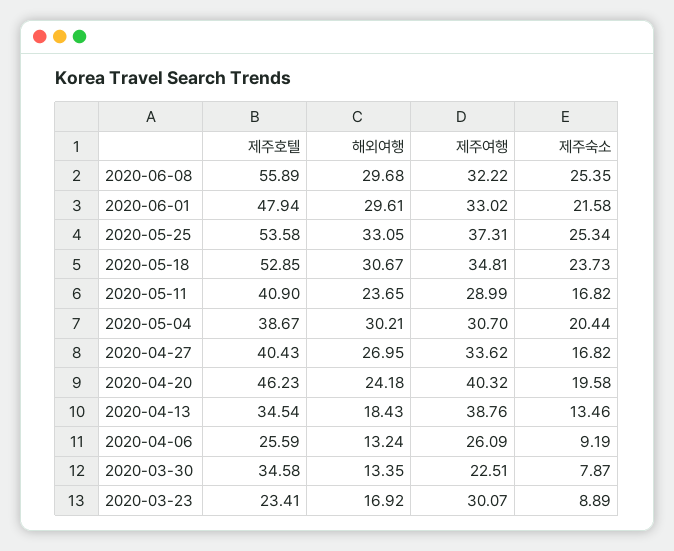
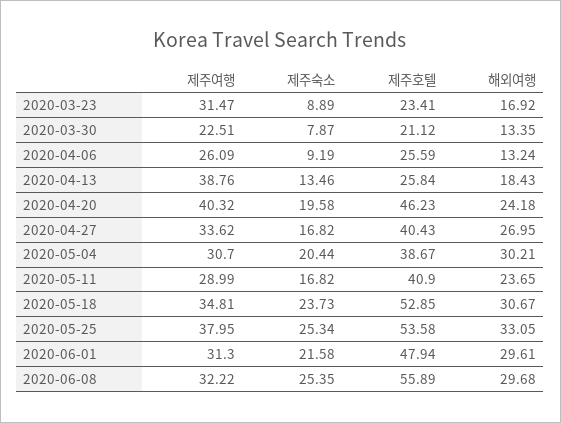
  {
    "제주호텔": {
      "2020-06-08": 55.89,
      "2020-06-01": 47.94,
      "2020-05-25": 53.58,
      "2020-05-18": 52.85,
      "2020-05-11": 40.9,
      "2020-05-04": 38.67,
      "2020-04-27": 40.43,
      "2020-04-20": 46.23,
-     "2020-04-13": 34.54,
+     "2020-04-13": 25.84,
      "2020-04-06": 25.59,
-     "2020-03-30": 34.58,
+     "2020-03-30": 21.12,
      "2020-03-23": 23.41
    },
    "해외여행": {
      "2020-06-08": 29.68,
      "2020-06-01": 29.61,
      "2020-05-25": 33.05,
      "2020-05-18": 30.67,
      "2020-05-11": 23.65,
      "2020-05-04": 30.21,
      "2020-04-27": 26.95,
      "2020-04-20": 24.18,
      "2020-04-13": 18.43,
      "2020-04-06": 13.24,
      "2020-03-30": 13.35,
      "2020-03-23": 16.92
    },
    "제주여행": {
      "2020-06-08": 32.22,
-     "2020-06-01": 33.02,
+     "2020-06-01": 31.3,
-     "2020-05-25": 37.31,
+     "2020-05-25": 37.95,
      "2020-05-18": 34.81,
      "2020-05-11": 28.99,
      "2020-05-04": 30.7,
      "2020-04-27": 33.62,
      "2020-04-20": 40.32,
      "2020-04-13": 38.76,
      "2020-04-06": 26.09,
      "2020-03-30": 22.51,
-     "2020-03-23": 30.07
+     "2020-03-23": 31.47
    },
    "제주숙소": {
      "2020-06-08": 25.35,
      "2020-06-01": 21.58,
      "2020-05-25": 25.34,
      "2020-05-18": 23.73,
      "2020-05-11": 16.82,
      "2020-05-04": 20.44,
      "2020-04-27": 16.82,
      "2020-04-20": 19.58,
      "2020-04-13": 13.46,
      "2020-04-06": 9.19,
      "2020-03-30": 7.87,
      "2020-03-23": 8.89
    }
  }

